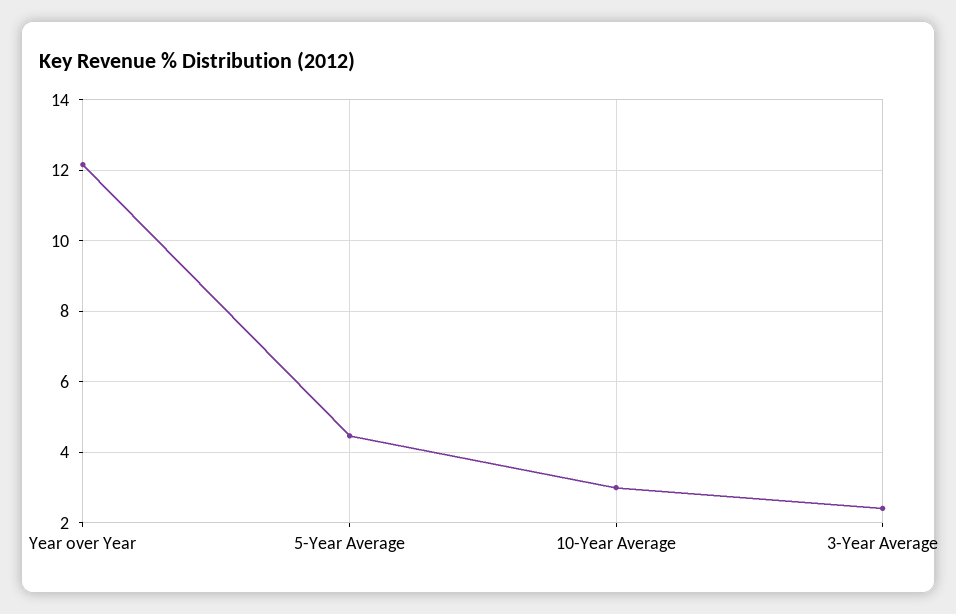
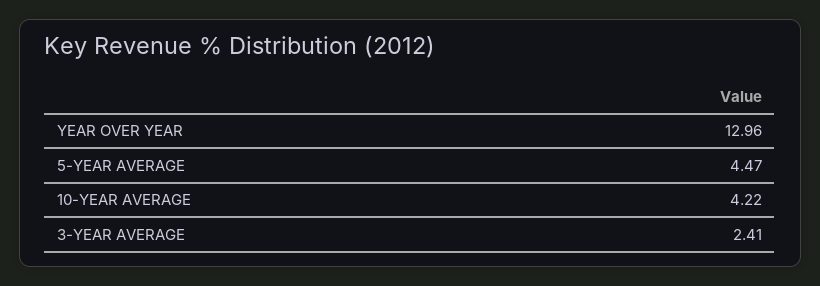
  {
-   "Year over Year": 12.2,
+   "Year over Year": 12.96,
    "5-Year Average": 4.47,
-   "10-Year Average": 3,
+   "10-Year Average": 4.22,
    "3-Year Average": 2.41
  }

